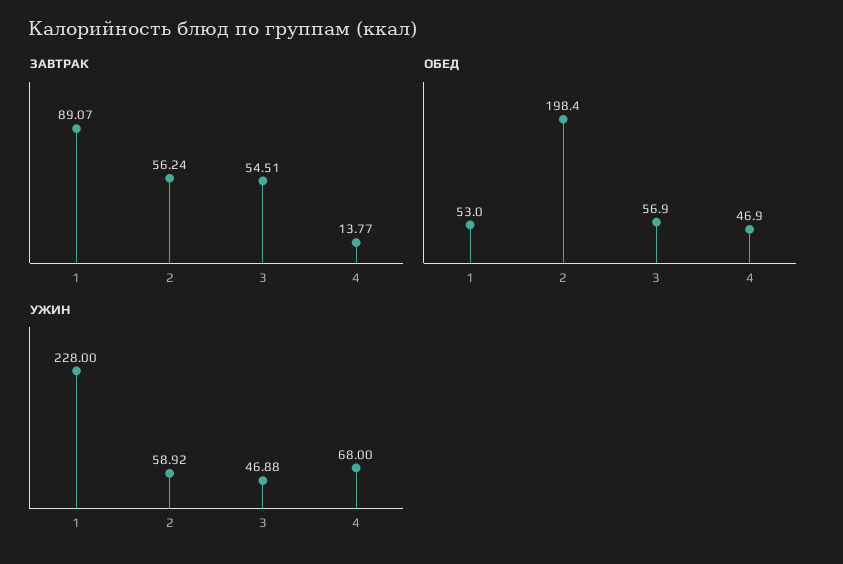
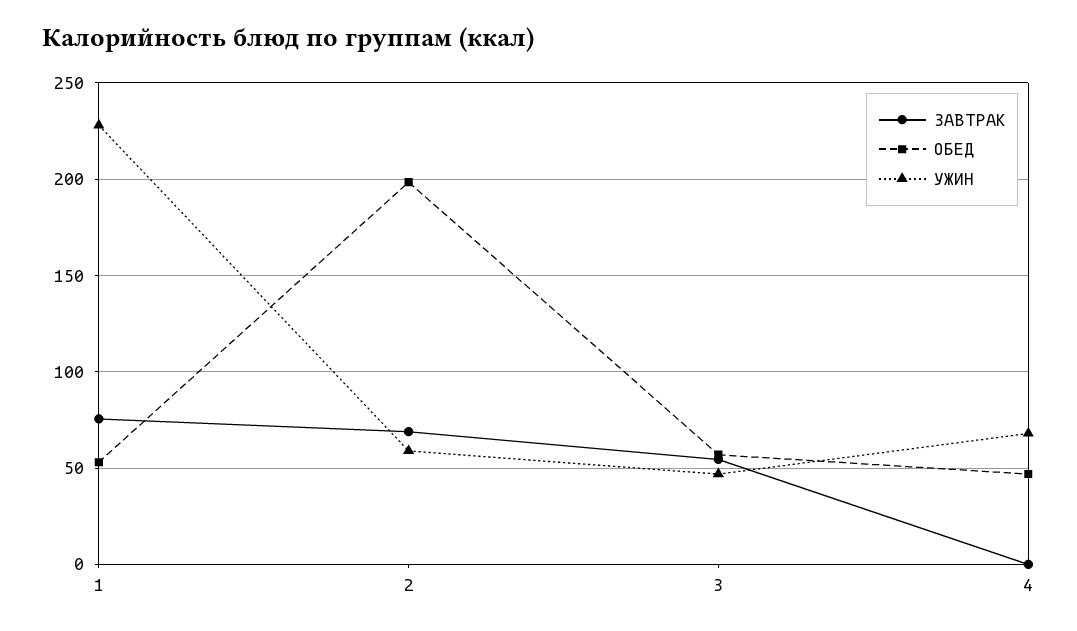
  {
    "ЗАВТРАК": {
-     "1": 89.07,
+     "1": 75,
-     "2": 56.24,
+     "2": 70,
      "3": 54.51,
-     "4": 13.77
+     "4": 0
    },
    "ОБЕД": {
      "1": 53,
      "2": 198.4,
      "3": 56.9,
      "4": 46.9
    },
    "УЖИН": {
      "1": 228,
      "2": 58.92,
      "3": 46.88,
      "4": 68
    }
  }

